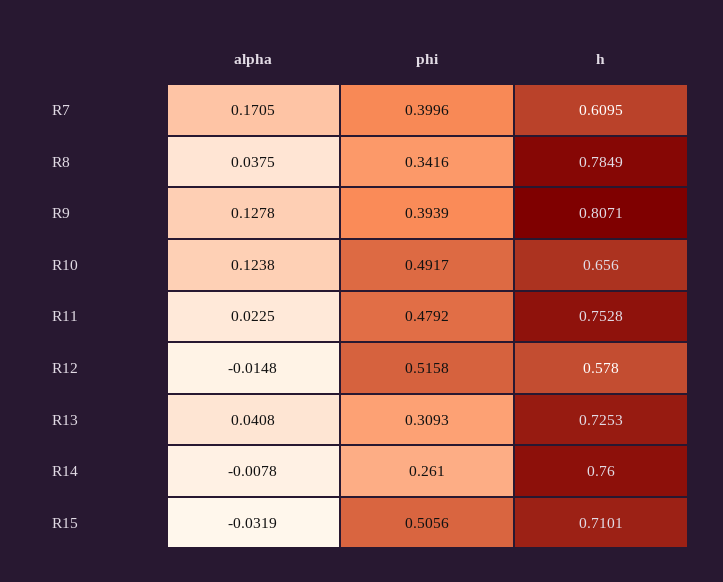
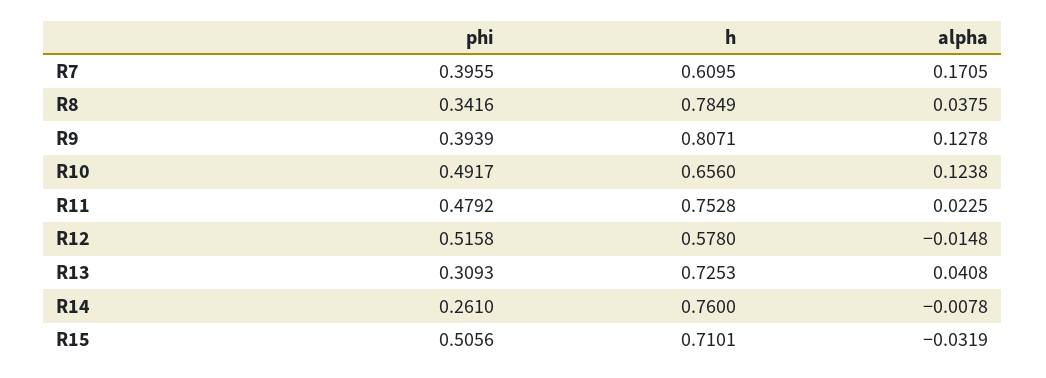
  {
    "alpha": {
      "R7": 0.1705,
      "R8": 0.0375,
      "R9": 0.1278,
      "R10": 0.1238,
      "R11": 0.0225,
      "R12": -0.0148,
      "R13": 0.0408,
      "R14": -0.0078,
      "R15": -0.0319
    },
    "phi": {
-     "R7": 0.3996,
+     "R7": 0.3955,
      "R8": 0.3416,
      "R9": 0.3939,
      "R10": 0.4917,
      "R11": 0.4792,
      "R12": 0.5158,
      "R13": 0.3093,
      "R14": 0.261,
      "R15": 0.5056
    },
    "h": {
      "R7": 0.6095,
      "R8": 0.7849,
      "R9": 0.8071,
      "R10": 0.656,
      "R11": 0.7528,
      "R12": 0.578,
      "R13": 0.7253,
      "R14": 0.76,
      "R15": 0.7101
    }
  }

